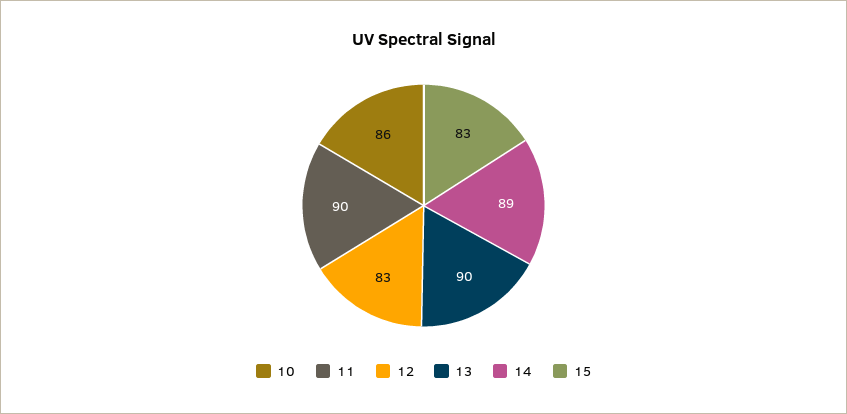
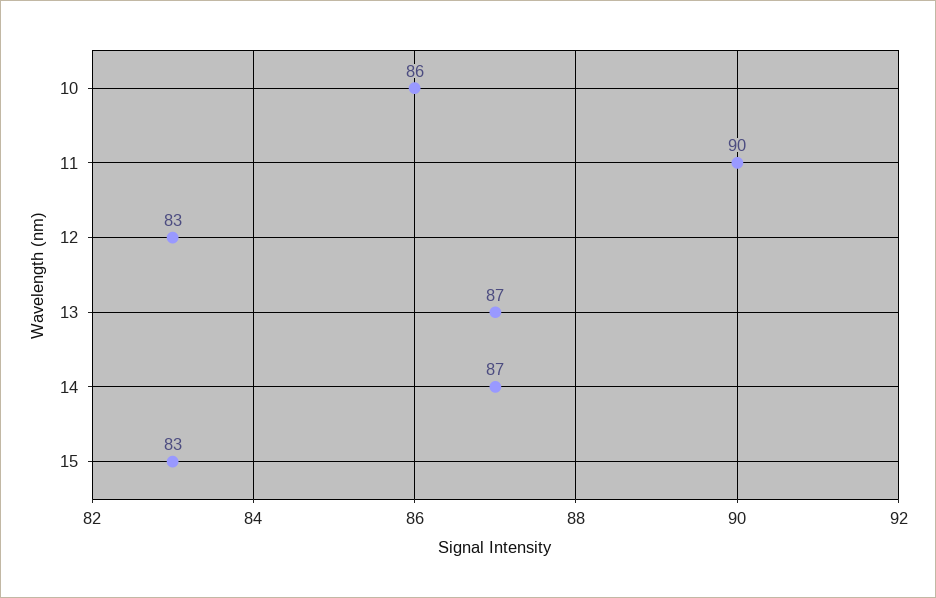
  {
    "10": 86,
    "11": 90,
    "12": 83,
-   "13": 90,
+   "13": 87,
-   "14": 89,
+   "14": 87,
    "15": 83
  }

